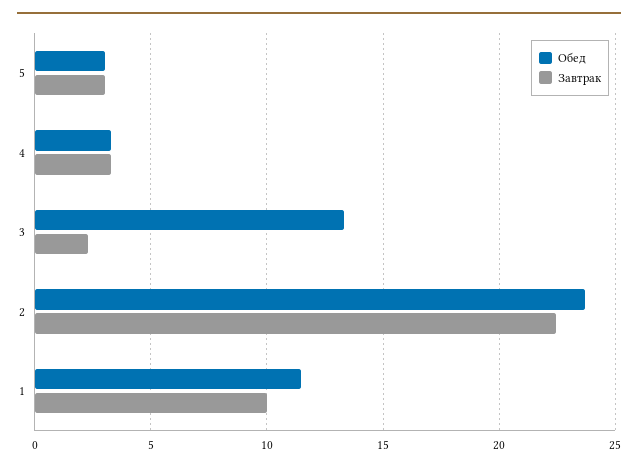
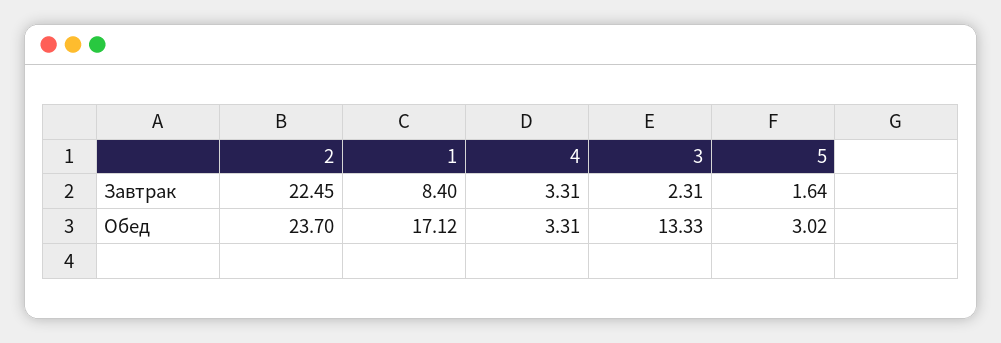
  {
    "Обед": {
      "5": 3.02,
      "4": 3.31,
      "3": 13.33,
      "2": 23.7,
-     "1": 11.5
+     "1": 17.12
    },
    "Завтрак": {
-     "5": 3,
+     "5": 1.64,
      "4": 3.31,
      "3": 2.31,
      "2": 22.45,
-     "1": 10
+     "1": 8.4
    }
  }

